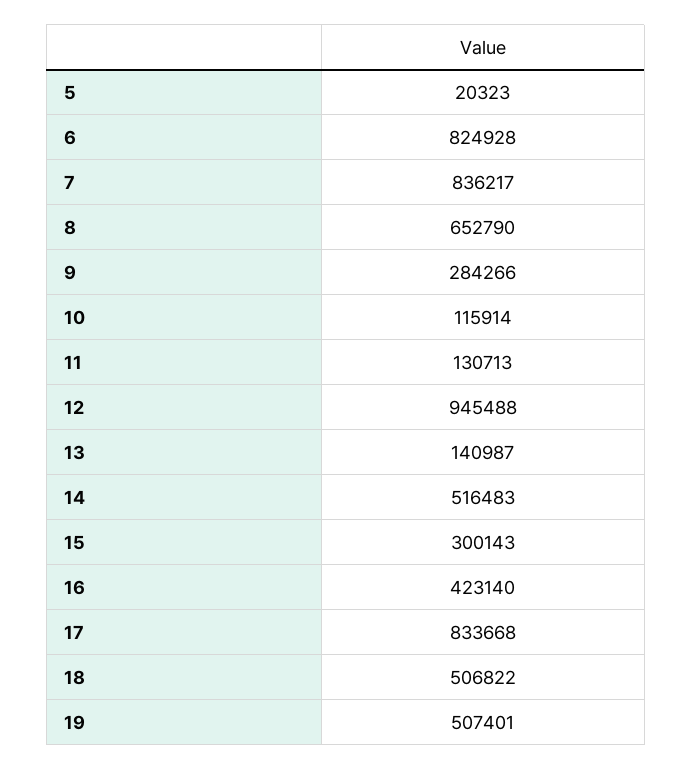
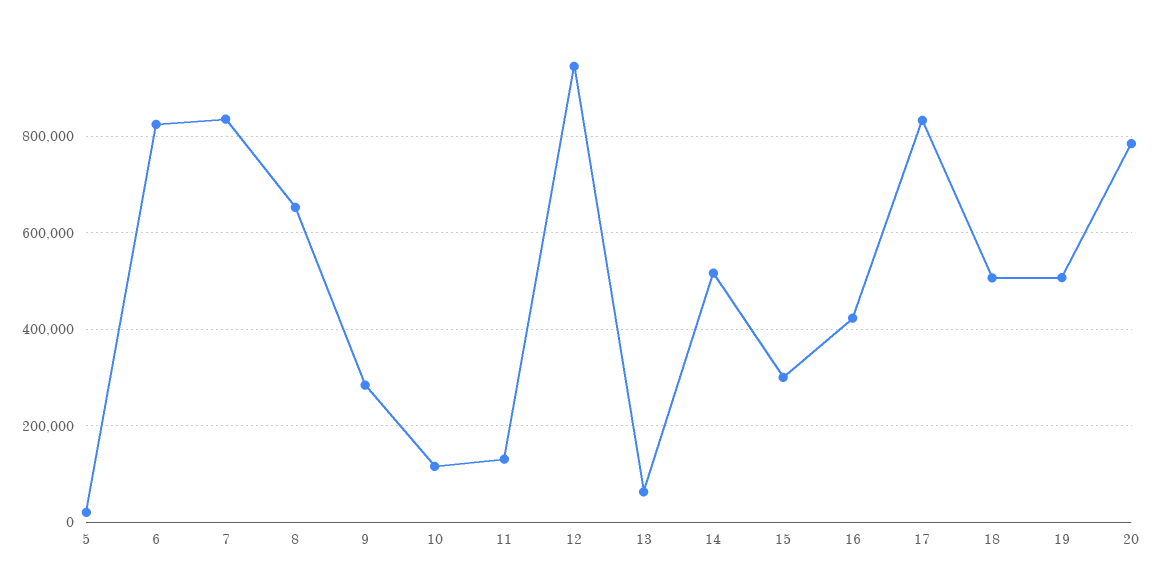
  {
    "5": 20323,
    "6": 824928,
    "7": 836217,
    "8": 652790,
    "9": 284266,
    "10": 115914,
    "11": 130713,
    "12": 945488,
-   "13": 140987,
+   "13": 60000,
    "14": 516483,
    "15": 300143,
    "16": 423140,
    "17": 833668,
    "18": 506822,
-   "19": 507401
+   "19": 507401,
+   "20": 780000
  }

